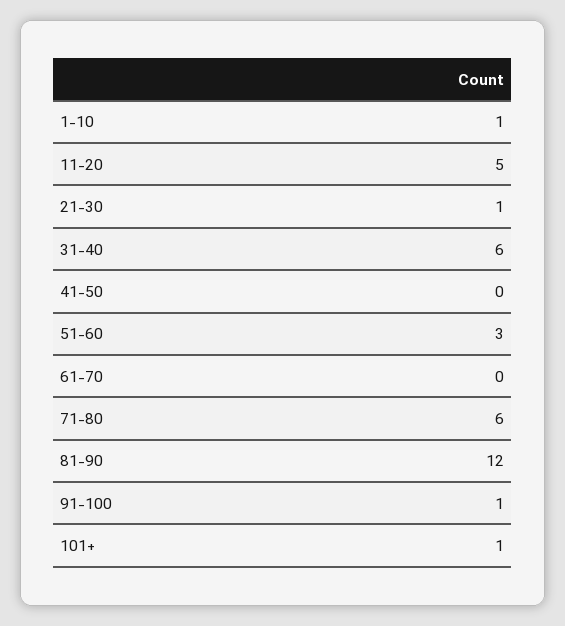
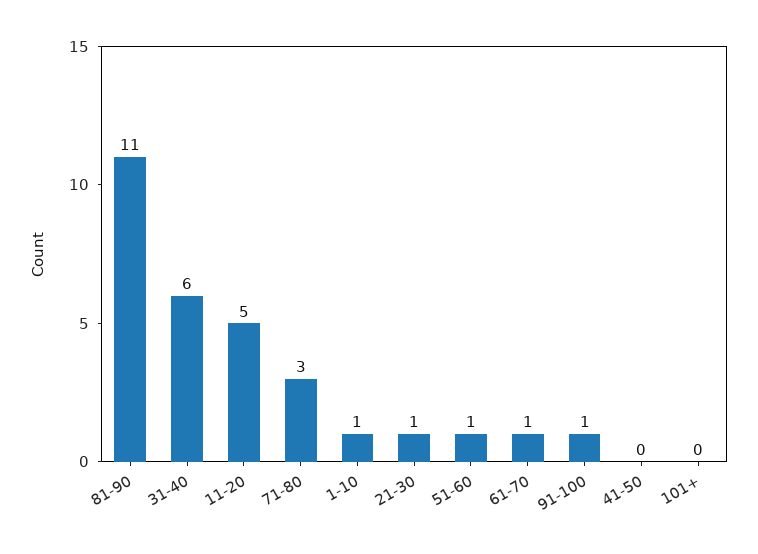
  {
    "1-10": 1,
    "11-20": 5,
    "21-30": 1,
    "31-40": 6,
    "41-50": 0,
-   "51-60": 3,
+   "51-60": 1,
-   "61-70": 0,
+   "61-70": 1,
-   "71-80": 6,
+   "71-80": 3,
-   "81-90": 12,
+   "81-90": 11,
    "91-100": 1,
-   "101+": 1
+   "101+": 0
  }

